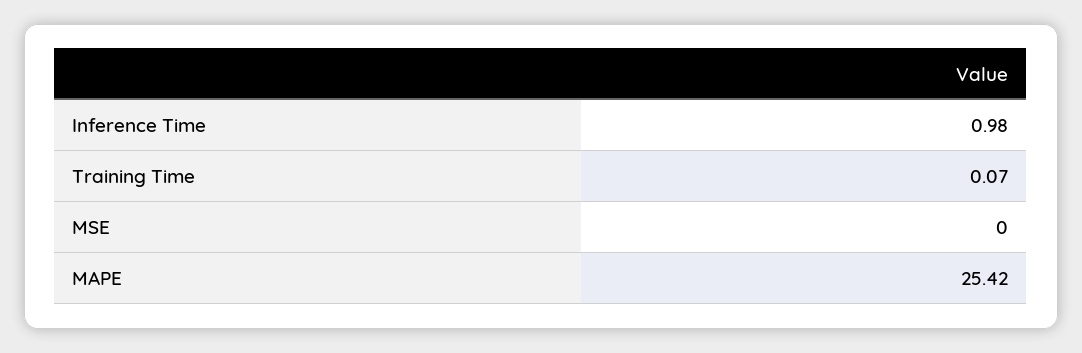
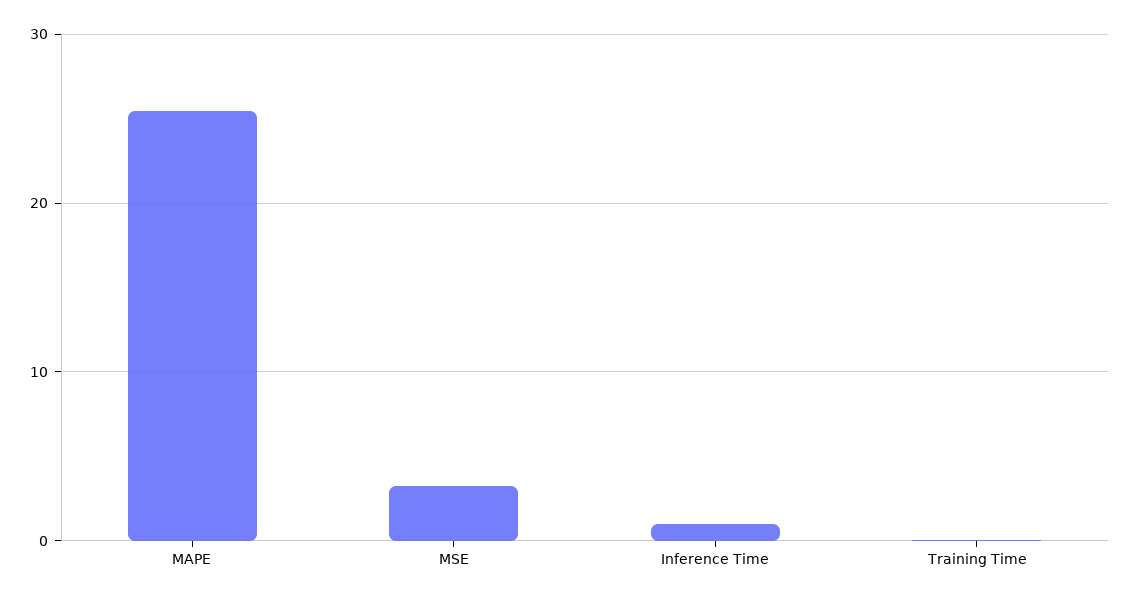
  {
    "Inference Time": 0.98,
    "Training Time": 0.07,
-   "MSE": 0,
+   "MSE": 3,
    "MAPE": 25.42
  }

